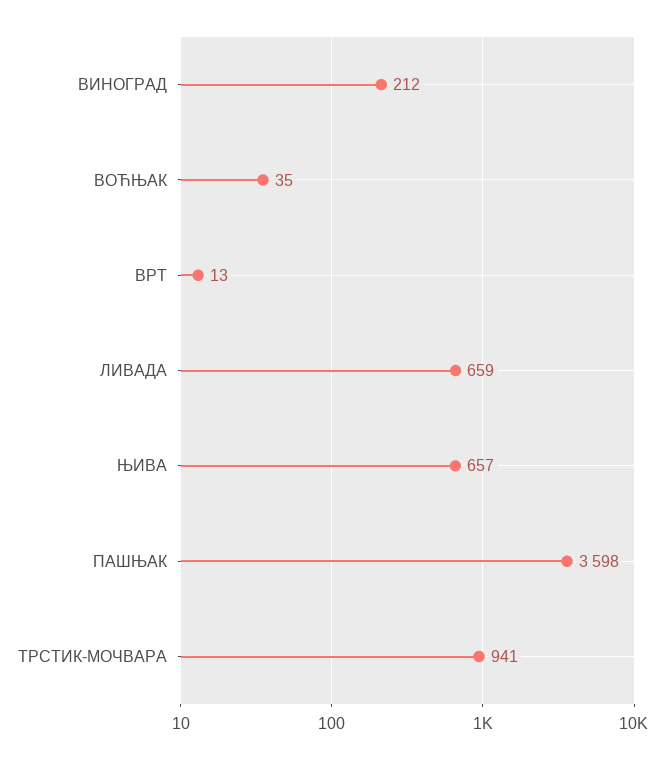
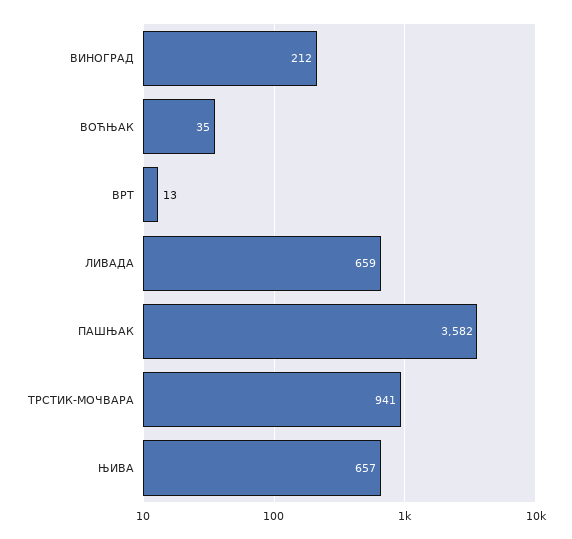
  {
    "ВИНОГРАД": 212,
    "ВОЋЊАК": 35,
    "ВРТ": 13,
    "ЛИВАДА": 659,
    "ЊИВА": 657,
-   "ПАШЊАК": 3598,
+   "ПАШЊАК": 3582,
    "ТРСТИК-МОЧВАРА": 941
  }

